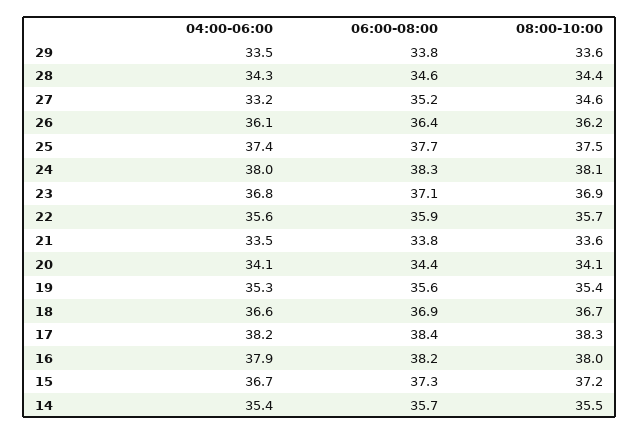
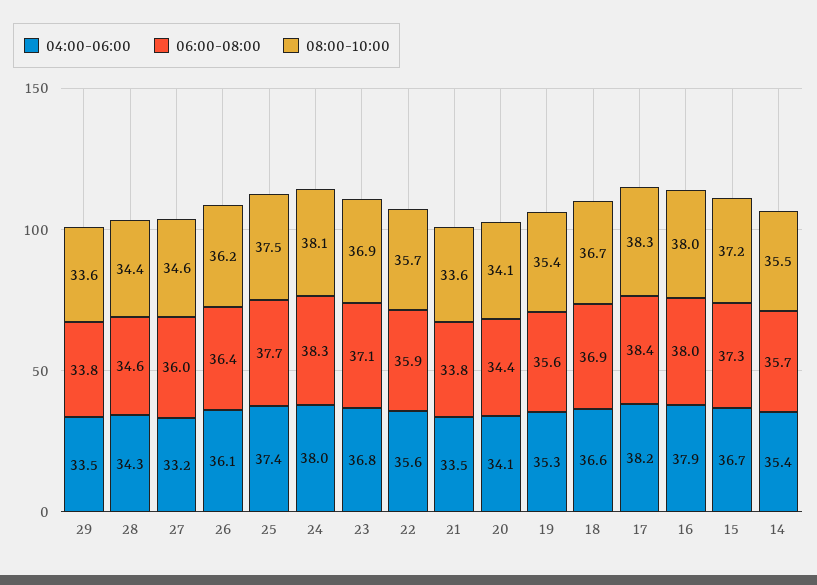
  {
    "04:00-06:00": {
      "29": 33.5,
      "28": 34.3,
      "27": 33.2,
      "26": 36.1,
      "25": 37.4,
      "24": 38,
      "23": 36.8,
      "22": 35.6,
      "21": 33.5,
      "20": 34.1,
      "19": 35.3,
      "18": 36.6,
      "17": 38.2,
      "16": 37.9,
      "15": 36.7,
      "14": 35.4
    },
    "06:00-08:00": {
      "29": 33.8,
      "28": 34.6,
-     "27": 35.2,
+     "27": 36,
      "26": 36.4,
      "25": 37.7,
      "24": 38.3,
      "23": 37.1,
      "22": 35.9,
      "21": 33.8,
      "20": 34.4,
      "19": 35.6,
      "18": 36.9,
      "17": 38.4,
-     "16": 38.2,
+     "16": 38,
      "15": 37.3,
      "14": 35.7
    },
    "08:00-10:00": {
      "29": 33.6,
      "28": 34.4,
      "27": 34.6,
      "26": 36.2,
      "25": 37.5,
      "24": 38.1,
      "23": 36.9,
      "22": 35.7,
      "21": 33.6,
      "20": 34.1,
      "19": 35.4,
      "18": 36.7,
      "17": 38.3,
      "16": 38,
      "15": 37.2,
      "14": 35.5
    }
  }

